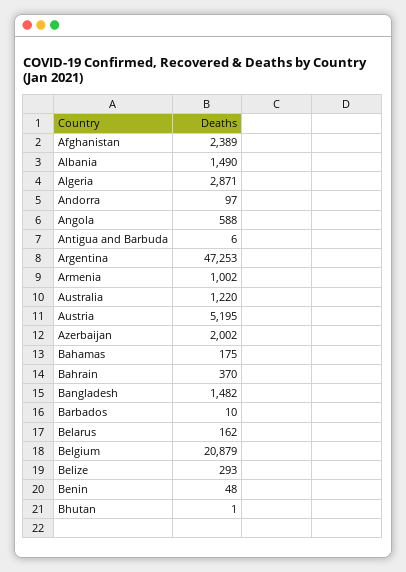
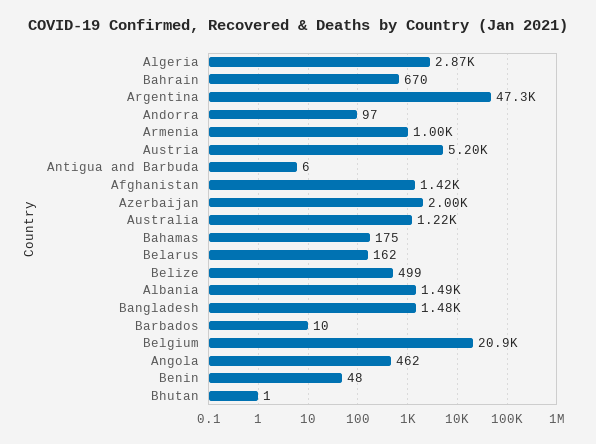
  {
-   "Afghanistan": 2389,
+   "Afghanistan": 1420,
    "Albania": 1490,
    "Algeria": 2871,
    "Andorra": 97,
-   "Angola": 588,
+   "Angola": 462,
    "Antigua and Barbuda": 6,
    "Argentina": 47253,
    "Armenia": 1002,
    "Australia": 1220,
    "Austria": 5195,
    "Azerbaijan": 2002,
    "Bahamas": 175,
-   "Bahrain": 370,
+   "Bahrain": 670,
    "Bangladesh": 1482,
    "Barbados": 10,
    "Belarus": 162,
    "Belgium": 20879,
-   "Belize": 293,
+   "Belize": 499,
    "Benin": 48,
    "Bhutan": 1
  }

